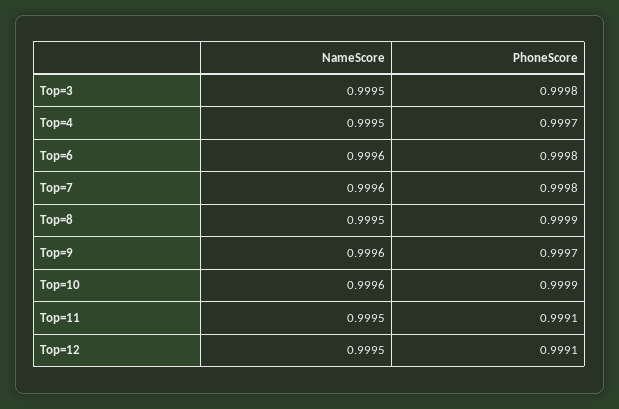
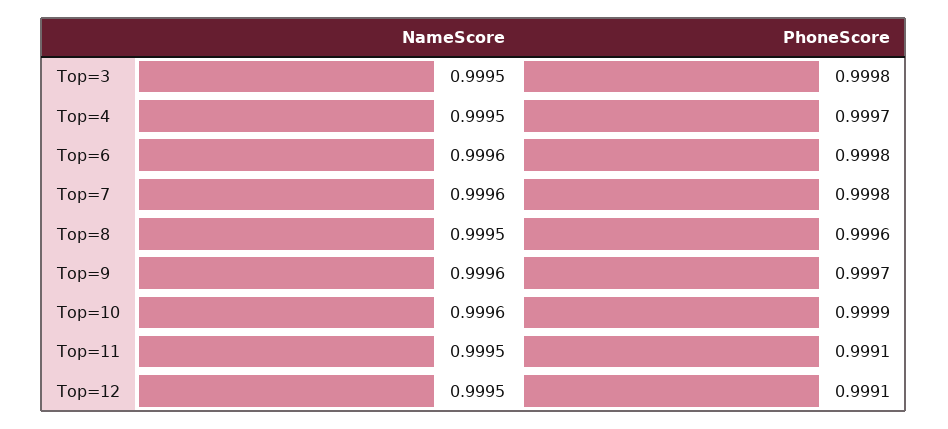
  {
    "NameScore": {
      "Top=3": 0.9995,
      "Top=4": 0.9995,
      "Top=6": 0.9996,
      "Top=7": 0.9996,
      "Top=8": 0.9995,
      "Top=9": 0.9996,
      "Top=10": 0.9996,
      "Top=11": 0.9995,
      "Top=12": 0.9995
    },
    "PhoneScore": {
      "Top=3": 0.9998,
      "Top=4": 0.9997,
      "Top=6": 0.9998,
      "Top=7": 0.9998,
-     "Top=8": 0.9999,
+     "Top=8": 0.9996,
      "Top=9": 0.9997,
      "Top=10": 0.9999,
      "Top=11": 0.9991,
      "Top=12": 0.9991
    }
  }

